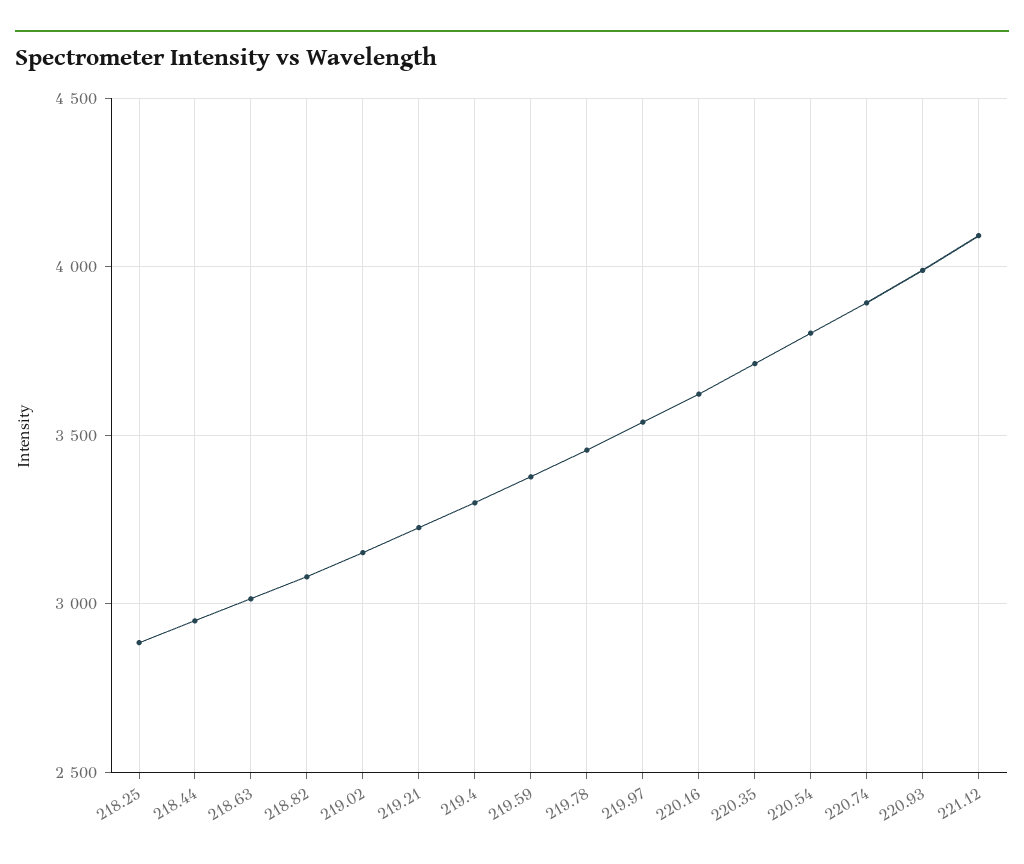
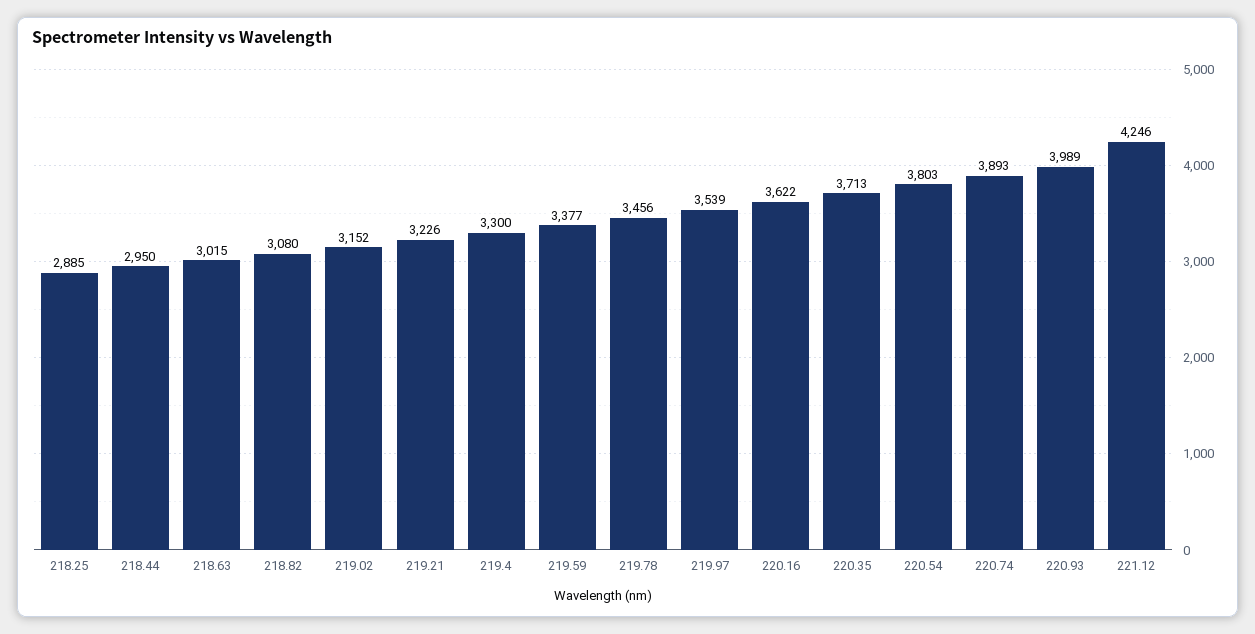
  {
    "218.25": 2885,
    "218.44": 2950,
    "218.63": 3015,
    "218.82": 3080,
    "219.02": 3152,
    "219.21": 3226,
    "219.4": 3300,
    "219.59": 3377,
    "219.78": 3456,
    "219.97": 3539,
    "220.16": 3622,
    "220.35": 3713,
    "220.54": 3803,
    "220.74": 3893,
    "220.93": 3989,
-   "221.12": 4100
+   "221.12": 4246
  }

